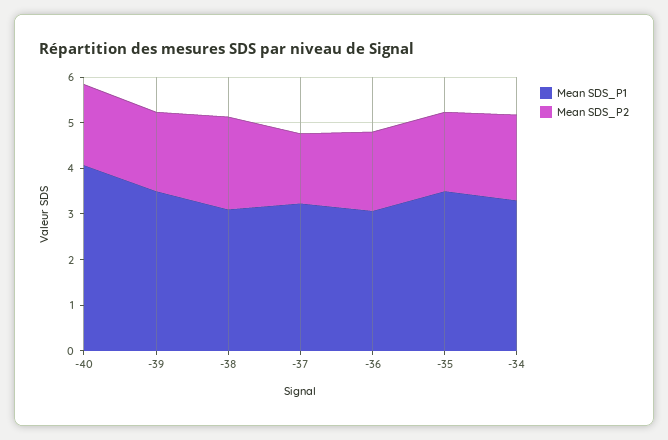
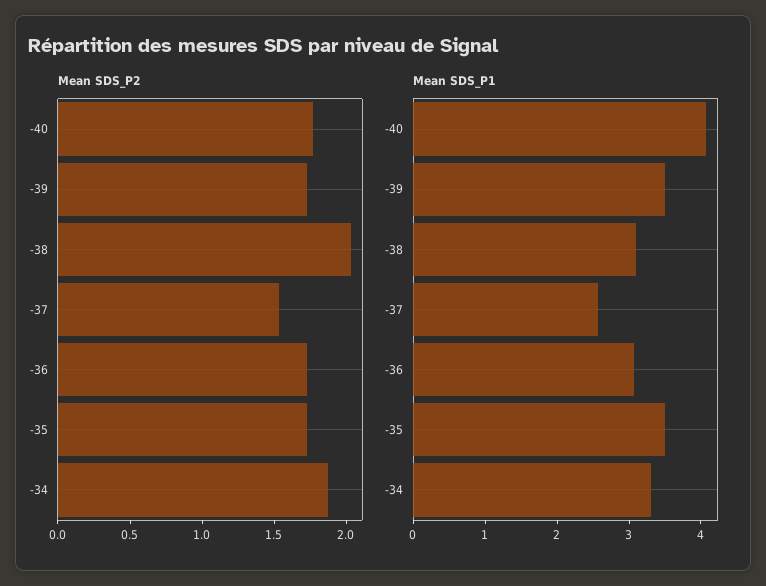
  {
    "Mean SDS_P1": {
      "-40": 4,
      "-39": 3.6,
      "-38": 3.2,
-     "-37": 3.2,
+     "-37": 2.6,
      "-36": 3,
      "-35": 3.6,
      "-34": 3.4
    },
    "Mean SDS_P2": {
      "-40": 1.8,
      "-39": 1.7,
      "-38": 2,
      "-37": 1.5,
      "-36": 1.7,
      "-35": 1.7,
      "-34": 1.9
    }
  }

